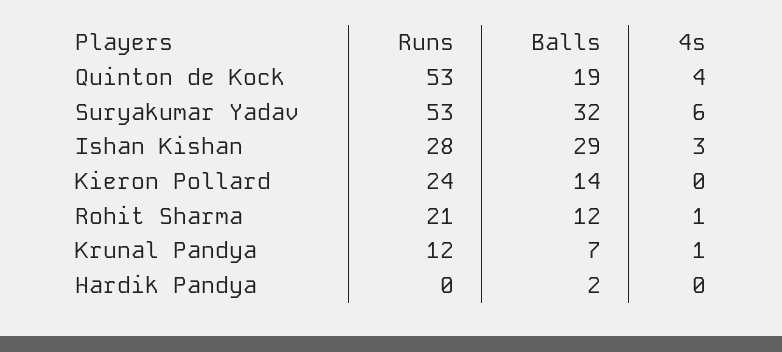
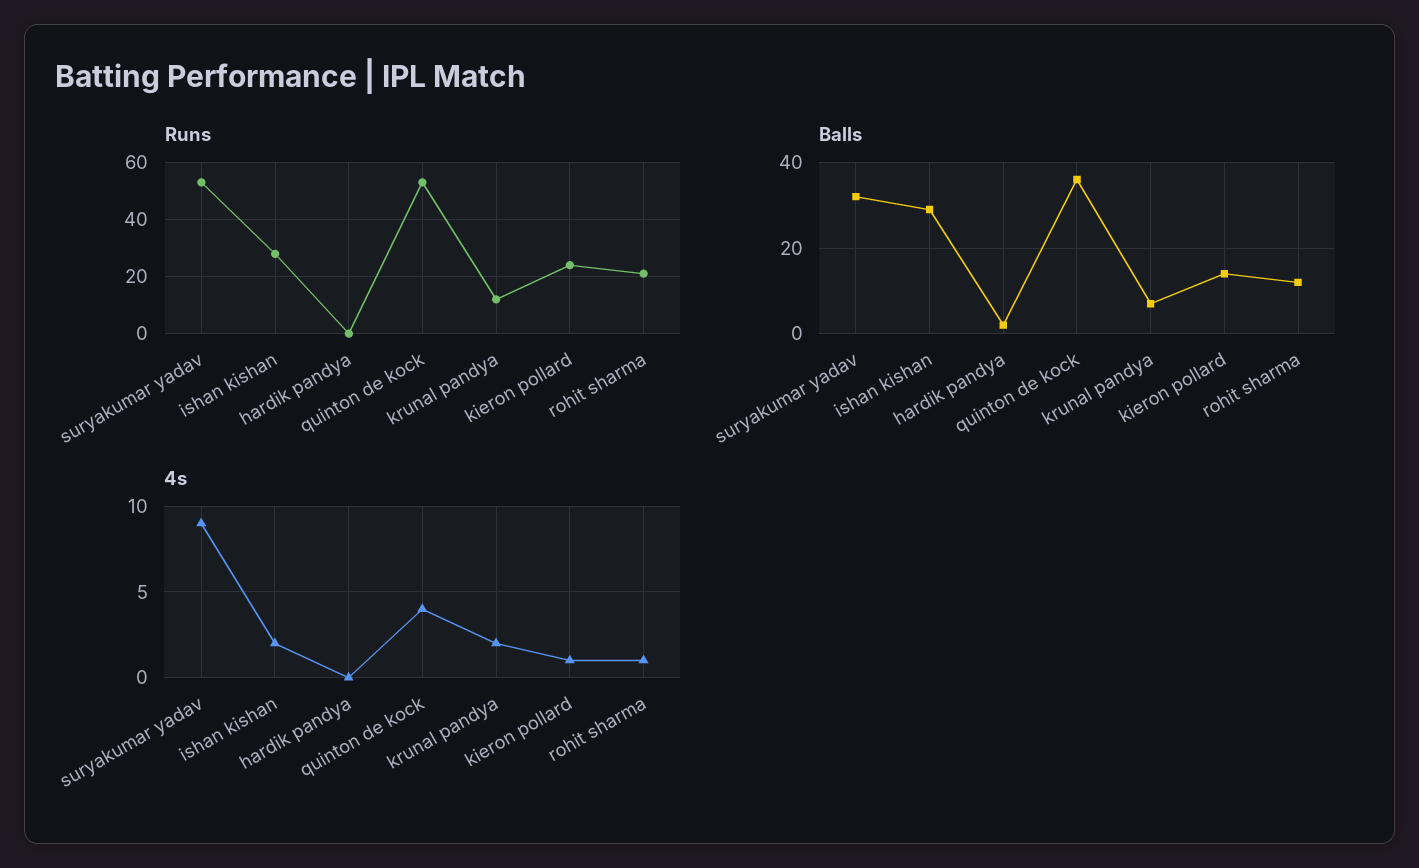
  {
    "Runs": {
      "Quinton de Kock": 53,
      "Suryakumar Yadav": 53,
      "Ishan Kishan": 28,
      "Kieron Pollard": 24,
      "Rohit Sharma": 21,
      "Krunal Pandya": 12,
      "Hardik Pandya": 0
    },
    "Balls": {
-     "Quinton de Kock": 19,
+     "Quinton de Kock": 35,
      "Suryakumar Yadav": 32,
      "Ishan Kishan": 29,
      "Kieron Pollard": 14,
      "Rohit Sharma": 12,
      "Krunal Pandya": 7,
      "Hardik Pandya": 2
    },
    "4s": {
      "Quinton de Kock": 4,
-     "Suryakumar Yadav": 6,
+     "Suryakumar Yadav": 9,
-     "Ishan Kishan": 3,
+     "Ishan Kishan": 2,
-     "Kieron Pollard": 0,
+     "Kieron Pollard": 1,
      "Rohit Sharma": 1,
-     "Krunal Pandya": 1,
+     "Krunal Pandya": 2,
      "Hardik Pandya": 0
    }
  }

